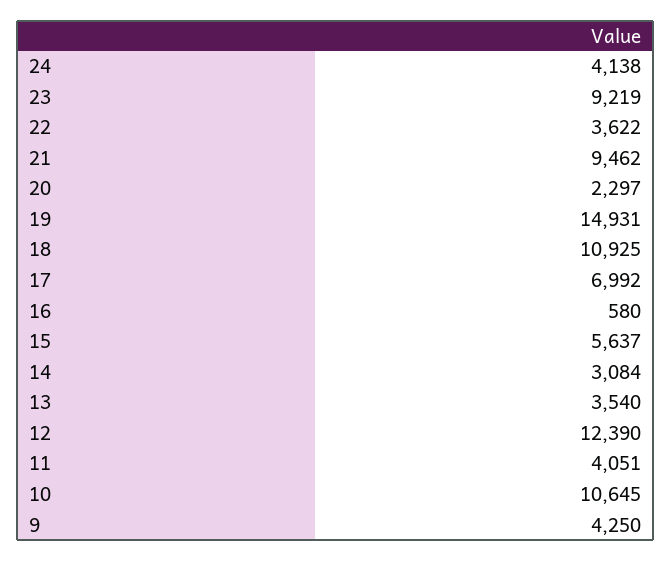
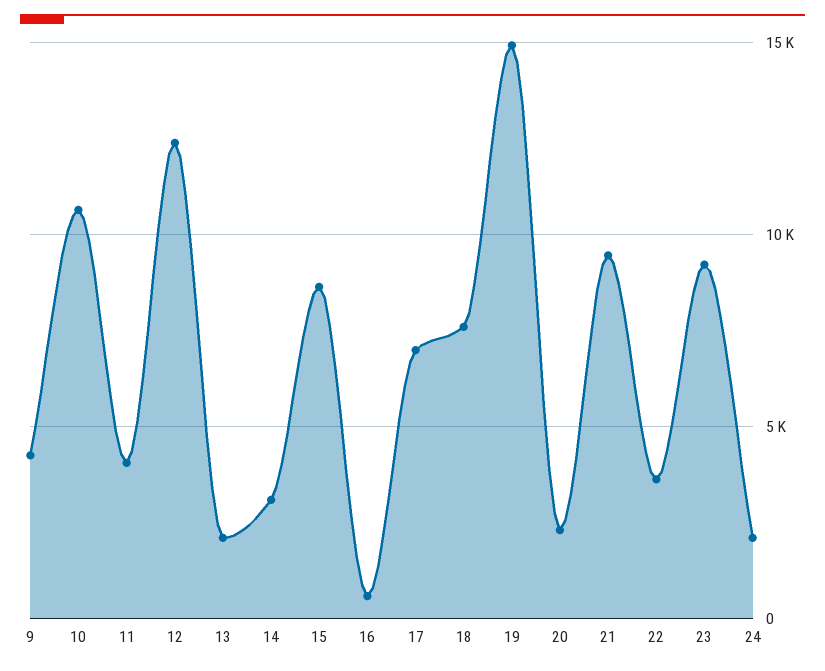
  {
-   "24": 4138,
+   "24": 2000,
    "23": 9219,
    "22": 3622,
    "21": 9462,
    "20": 2297,
    "19": 14931,
-   "18": 10925,
+   "18": 7500,
    "17": 6992,
    "16": 580,
-   "15": 5637,
+   "15": 8500,
    "14": 3084,
-   "13": 3540,
+   "13": 2000,
    "12": 12390,
    "11": 4051,
    "10": 10645,
    "9": 4250
  }

